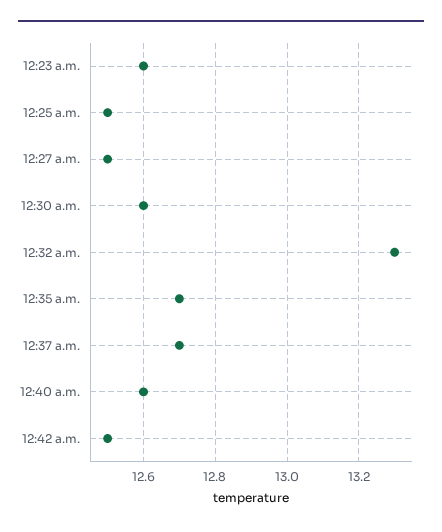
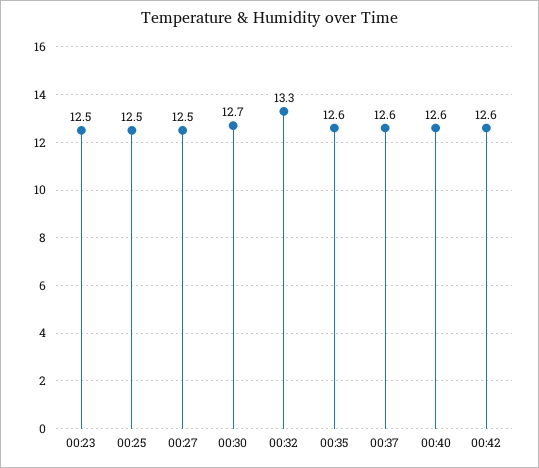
  {
-   "12:23 a.m.": 12.6,
+   "12:23 a.m.": 12.5,
    "12:25 a.m.": 12.5,
    "12:27 a.m.": 12.5,
-   "12:30 a.m.": 12.6,
+   "12:30 a.m.": 12.7,
    "12:32 a.m.": 13.3,
-   "12:35 a.m.": 12.7,
+   "12:35 a.m.": 12.6,
-   "12:37 a.m.": 12.7,
+   "12:37 a.m.": 12.6,
    "12:40 a.m.": 12.6,
-   "12:42 a.m.": 12.5
+   "12:42 a.m.": 12.6
  }

